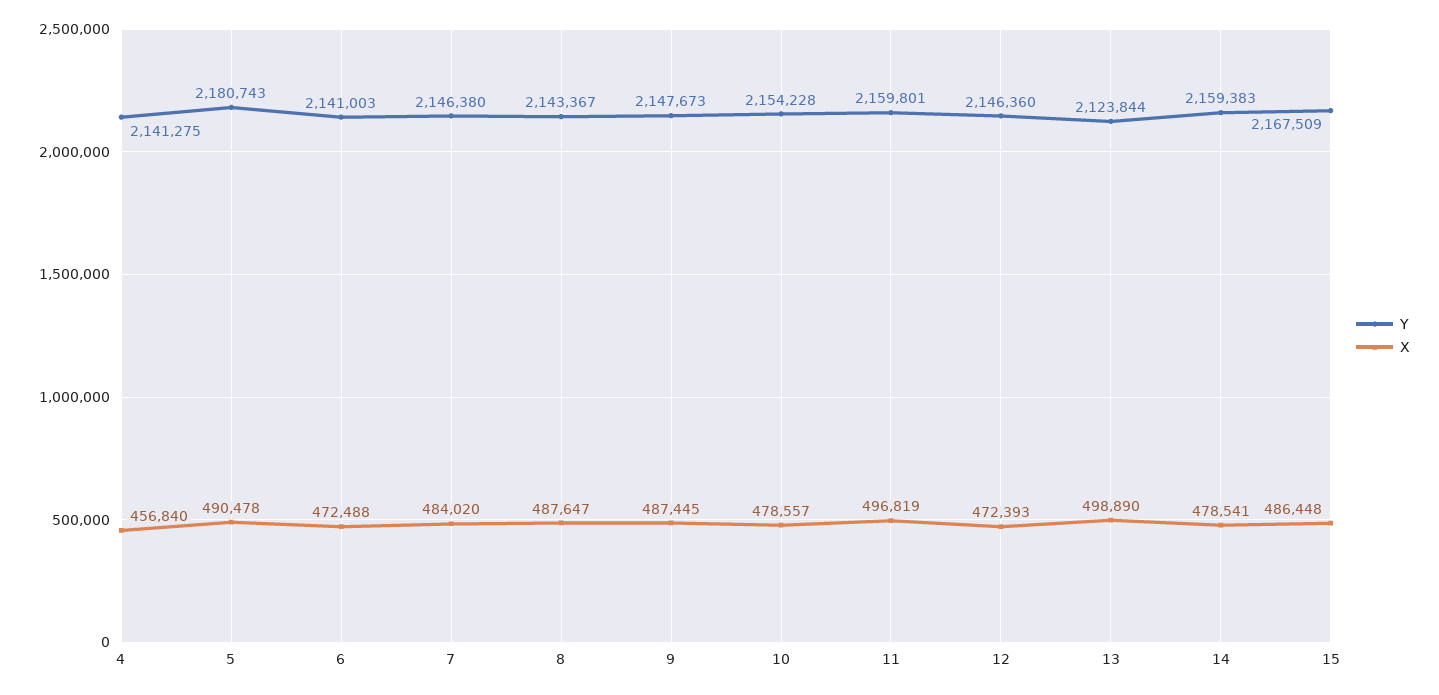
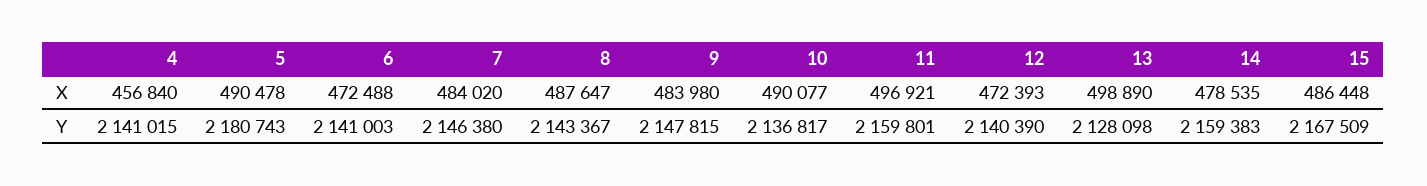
  {
    "Y": {
-     "4": 2141275,
+     "4": 2141015,
      "5": 2180743,
      "6": 2141003,
      "7": 2146380,
      "8": 2143367,
-     "9": 2147673,
+     "9": 2147815,
-     "10": 2154228,
+     "10": 2136817,
      "11": 2159801,
-     "12": 2146360,
+     "12": 2140390,
-     "13": 2123844,
+     "13": 2128098,
      "14": 2159383,
      "15": 2167509
    },
    "X": {
      "4": 456840,
      "5": 490478,
      "6": 472488,
      "7": 484020,
      "8": 487647,
-     "9": 487445,
+     "9": 483980,
-     "10": 478557,
+     "10": 490077,
-     "11": 496819,
+     "11": 496921,
      "12": 472393,
      "13": 498890,
-     "14": 478541,
+     "14": 478535,
      "15": 486448
    }
  }

